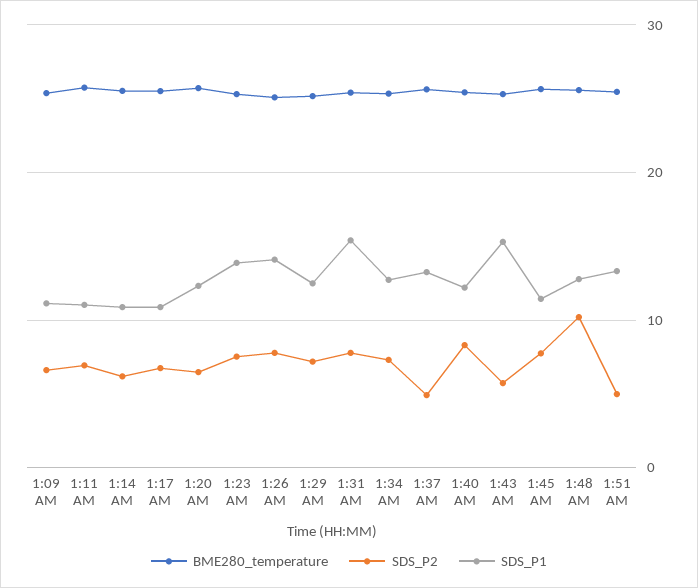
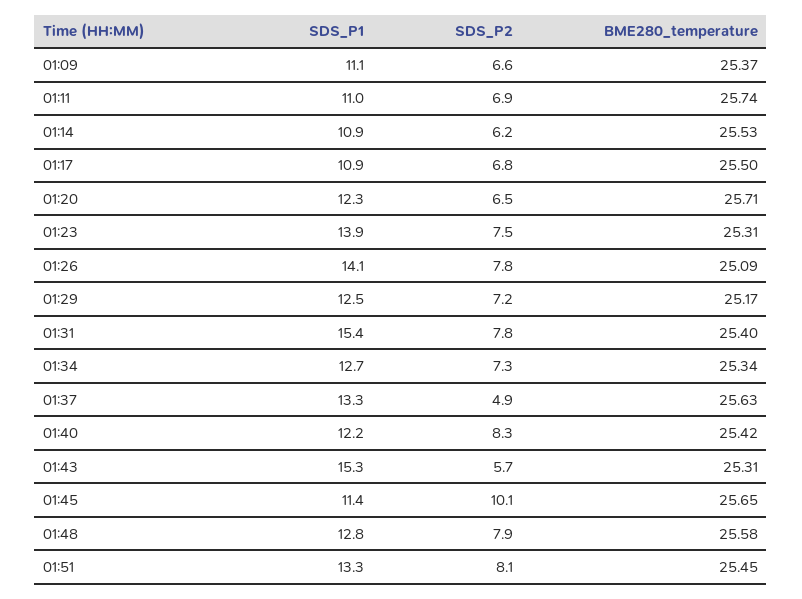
  {
    "BME280_temperature": {
      "1:09 AM": 25.37,
      "1:11 AM": 25.74,
      "1:14 AM": 25.53,
      "1:17 AM": 25.5,
      "1:20 AM": 25.71,
      "1:23 AM": 25.31,
      "1:26 AM": 25.09,
      "1:29 AM": 25.17,
      "1:31 AM": 25.4,
      "1:34 AM": 25.34,
      "1:37 AM": 25.63,
      "1:40 AM": 25.42,
      "1:43 AM": 25.31,
      "1:45 AM": 25.65,
      "1:48 AM": 25.58,
      "1:51 AM": 25.45
    },
    "SDS_P2": {
      "1:09 AM": 6.6,
      "1:11 AM": 6.9,
      "1:14 AM": 6.2,
      "1:17 AM": 6.8,
      "1:20 AM": 6.5,
      "1:23 AM": 7.5,
      "1:26 AM": 7.8,
      "1:29 AM": 7.2,
      "1:31 AM": 7.8,
      "1:34 AM": 7.3,
      "1:37 AM": 4.9,
      "1:40 AM": 8.3,
      "1:43 AM": 5.7,
-     "1:45 AM": 8,
+     "1:45 AM": 10.1,
-     "1:48 AM": 10,
+     "1:48 AM": 7.9,
-     "1:51 AM": 5
+     "1:51 AM": 8.1
    },
    "SDS_P1": {
      "1:09 AM": 11.1,
      "1:11 AM": 11,
      "1:14 AM": 10.9,
      "1:17 AM": 10.9,
      "1:20 AM": 12.3,
      "1:23 AM": 13.9,
      "1:26 AM": 14.1,
      "1:29 AM": 12.5,
      "1:31 AM": 15.4,
      "1:34 AM": 12.7,
      "1:37 AM": 13.3,
      "1:40 AM": 12.2,
      "1:43 AM": 15.3,
      "1:45 AM": 11.4,
      "1:48 AM": 12.8,
      "1:51 AM": 13.3
    }
  }

